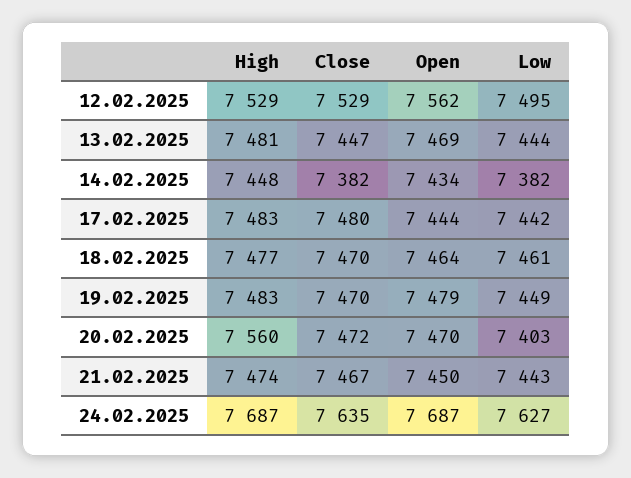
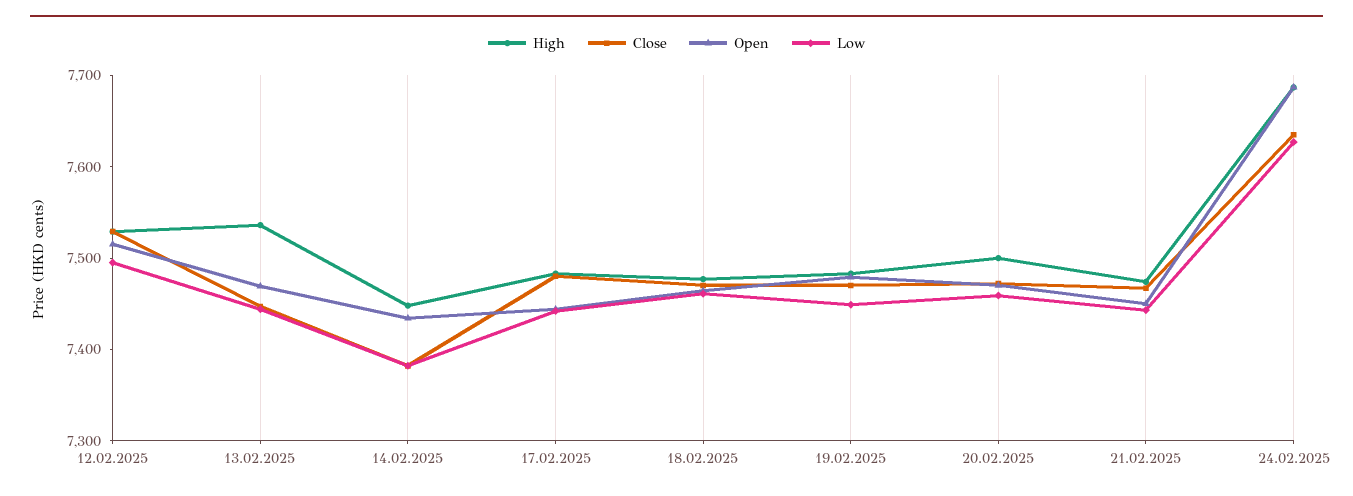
  {
    "High": {
      "12.02.2025": 7529,
-     "13.02.2025": 7481,
+     "13.02.2025": 7540,
      "14.02.2025": 7448,
      "17.02.2025": 7483,
      "18.02.2025": 7477,
      "19.02.2025": 7483,
-     "20.02.2025": 7560,
+     "20.02.2025": 7500,
      "21.02.2025": 7474,
      "24.02.2025": 7687
    },
    "Close": {
      "12.02.2025": 7529,
      "13.02.2025": 7447,
      "14.02.2025": 7382,
      "17.02.2025": 7480,
      "18.02.2025": 7470,
      "19.02.2025": 7470,
      "20.02.2025": 7472,
      "21.02.2025": 7467,
      "24.02.2025": 7635
    },
    "Open": {
-     "12.02.2025": 7562,
+     "12.02.2025": 7520,
      "13.02.2025": 7469,
      "14.02.2025": 7434,
      "17.02.2025": 7444,
      "18.02.2025": 7464,
      "19.02.2025": 7479,
      "20.02.2025": 7470,
      "21.02.2025": 7450,
      "24.02.2025": 7687
    },
    "Low": {
      "12.02.2025": 7495,
      "13.02.2025": 7444,
      "14.02.2025": 7382,
      "17.02.2025": 7442,
      "18.02.2025": 7461,
      "19.02.2025": 7449,
-     "20.02.2025": 7403,
+     "20.02.2025": 7460,
      "21.02.2025": 7443,
      "24.02.2025": 7627
    }
  }

